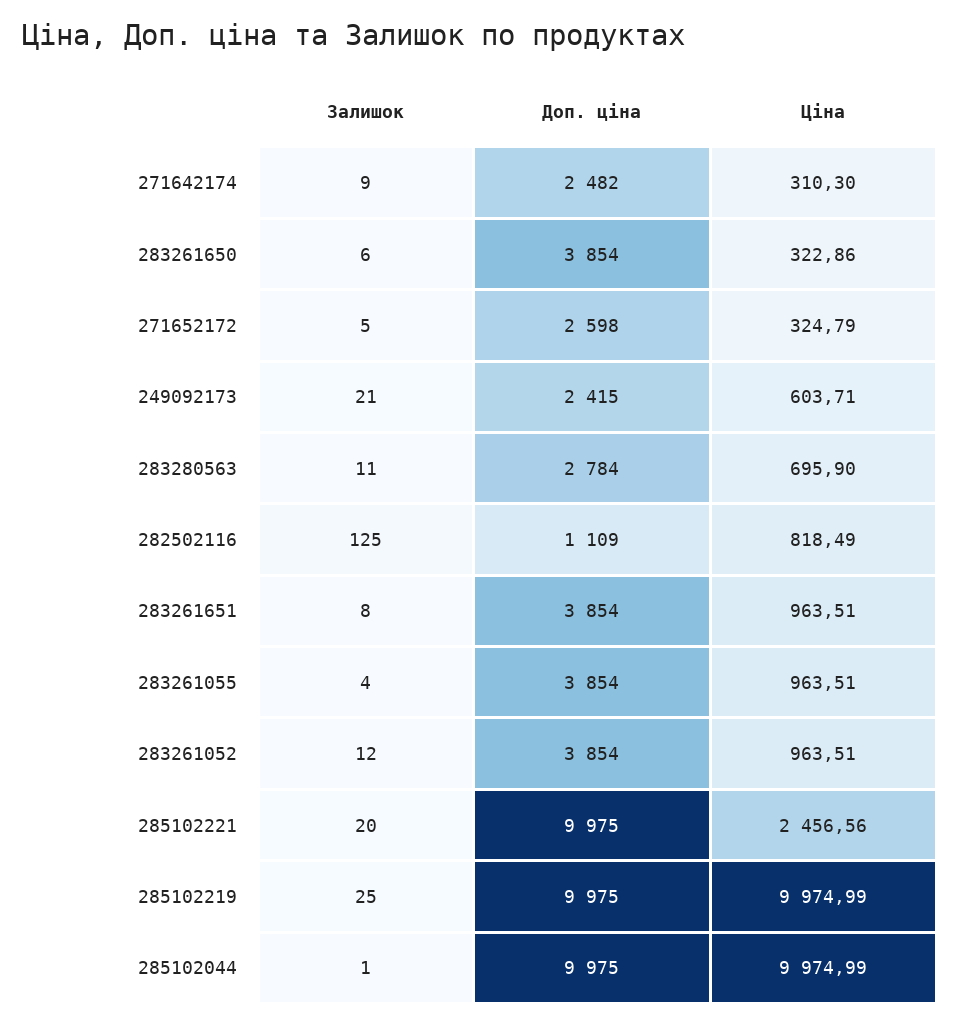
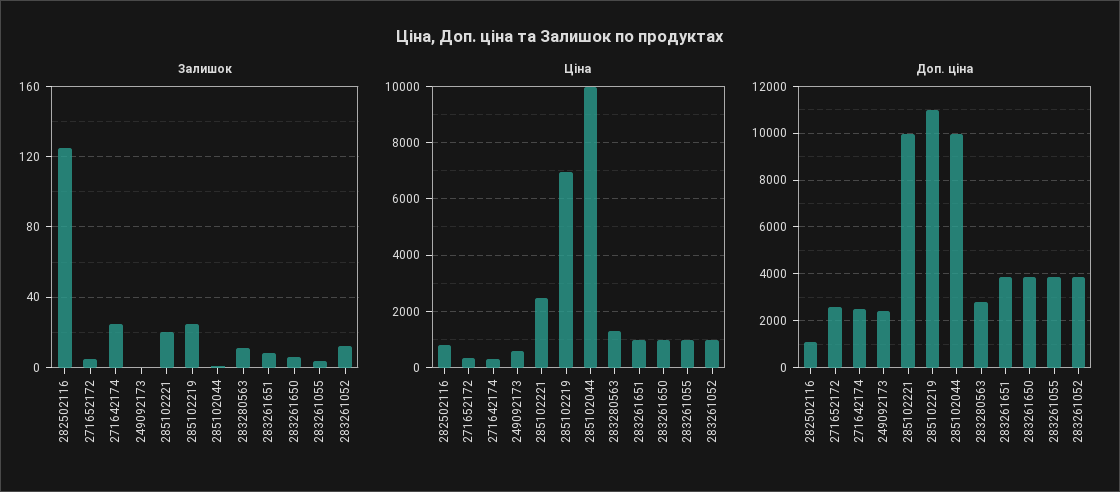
  {
    "Залишок": {
-     "271642174": 9,
+     "271642174": 25,
      "283261650": 6,
      "271652172": 5,
-     "249092173": 21,
+     "249092173": 0,
      "283280563": 11,
      "282502116": 125,
      "283261651": 8,
      "283261055": 4,
      "283261052": 12,
      "285102221": 20,
      "285102219": 25,
      "285102044": 1
    },
    "Доп. ціна": {
      "271642174": 2482,
      "283261650": 3854,
      "271652172": 2598,
      "249092173": 2415,
      "283280563": 2784,
      "282502116": 1109,
      "283261651": 3854,
      "283261055": 3854,
      "283261052": 3854,
      "285102221": 9975,
-     "285102219": 9975,
+     "285102219": 11000,
      "285102044": 9975
    },
    "Ціна": {
      "271642174": 310.3,
-     "283261650": 322.86,
+     "283261650": 1000,
      "271652172": 324.79,
      "249092173": 603.71,
-     "283280563": 695.9,
+     "283280563": 1250,
      "282502116": 818.49,
      "283261651": 963.51,
      "283261055": 963.51,
      "283261052": 963.51,
      "285102221": 2456.56,
-     "285102219": 9974.99,
+     "285102219": 7000,
      "285102044": 9974.99
    }
  }

